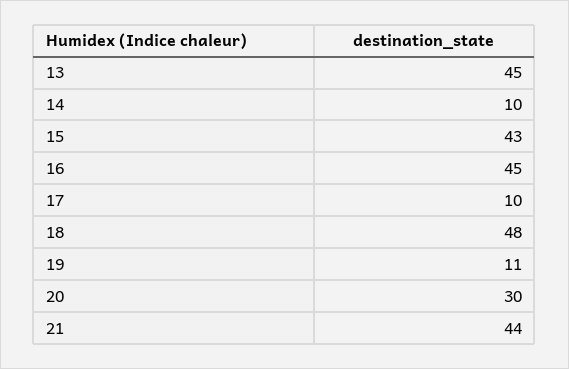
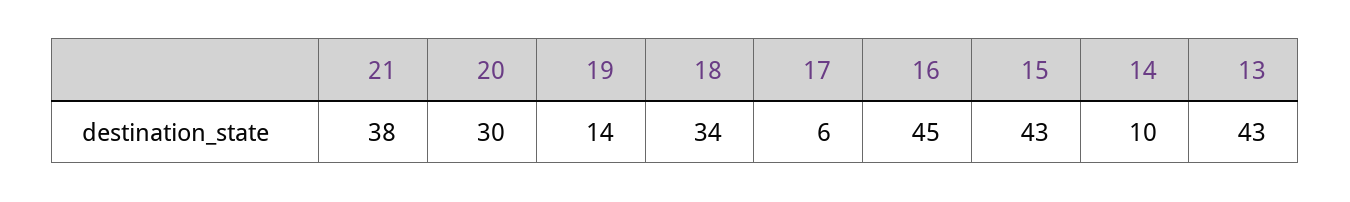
  {
-   "13": 45,
+   "13": 43,
    "14": 10,
    "15": 43,
    "16": 45,
-   "17": 10,
+   "17": 6,
-   "18": 48,
+   "18": 34,
-   "19": 11,
+   "19": 14,
    "20": 30,
-   "21": 44
+   "21": 38
  }

